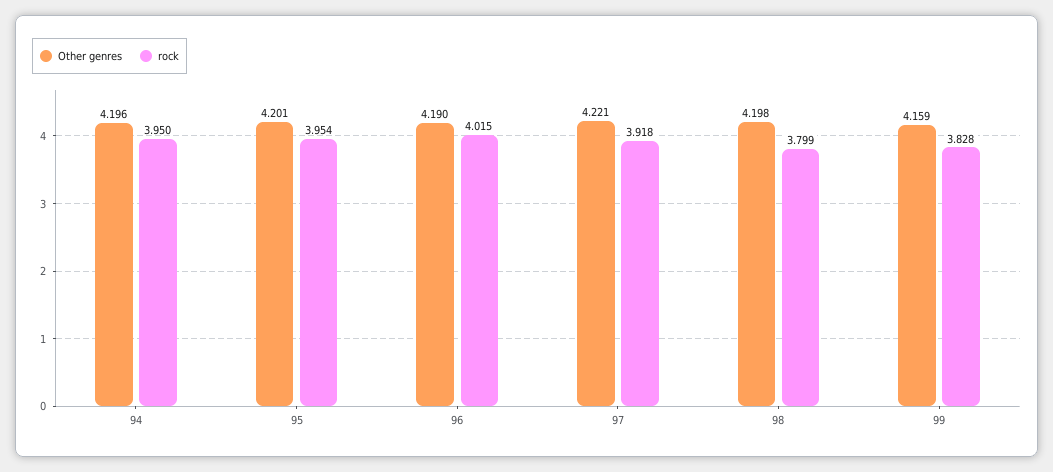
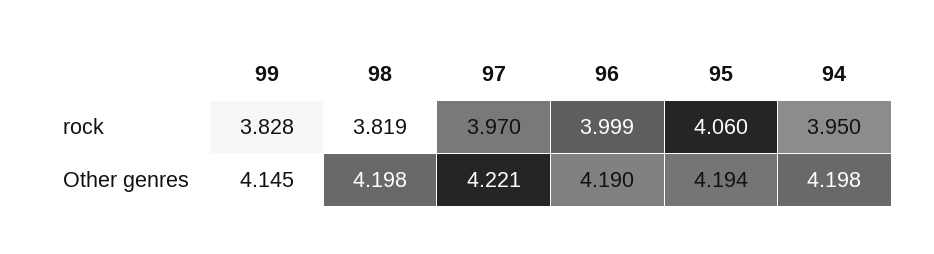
  {
    "Other genres": {
-     "94": 4.196,
+     "94": 4.198,
-     "95": 4.201,
+     "95": 4.194,
      "96": 4.19,
      "97": 4.221,
      "98": 4.198,
-     "99": 4.159
+     "99": 4.145
    },
    "rock": {
      "94": 3.95,
-     "95": 3.954,
+     "95": 4.06,
-     "96": 4.015,
+     "96": 3.999,
-     "97": 3.918,
+     "97": 3.97,
-     "98": 3.799,
+     "98": 3.819,
      "99": 3.828
    }
  }

